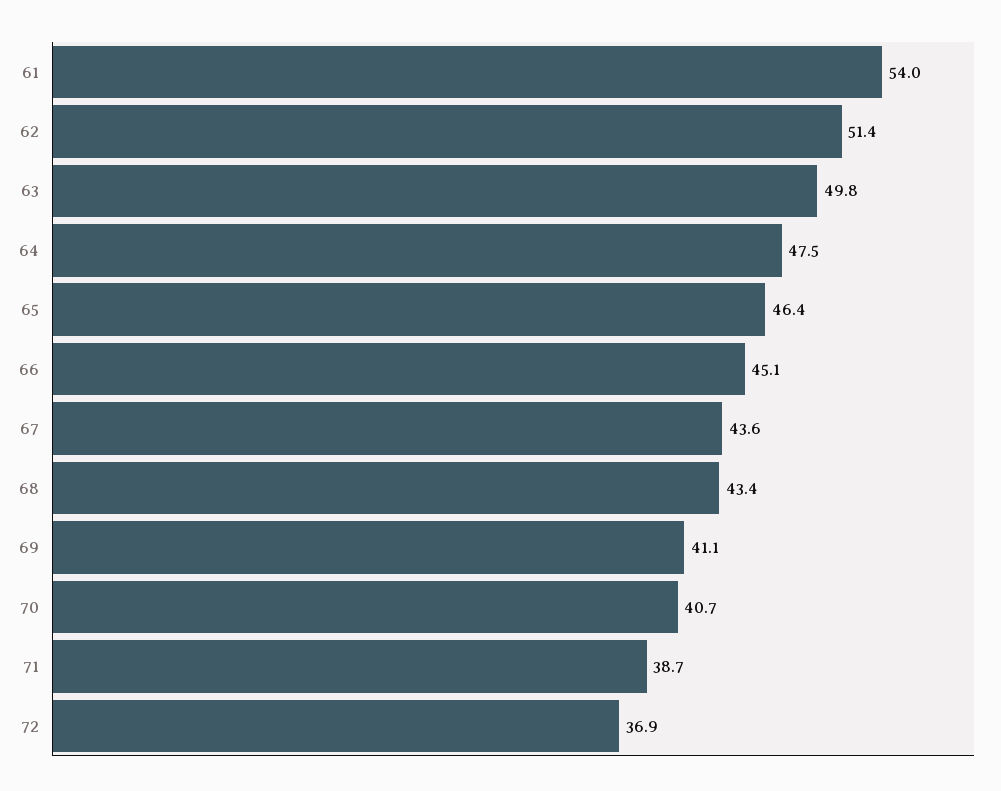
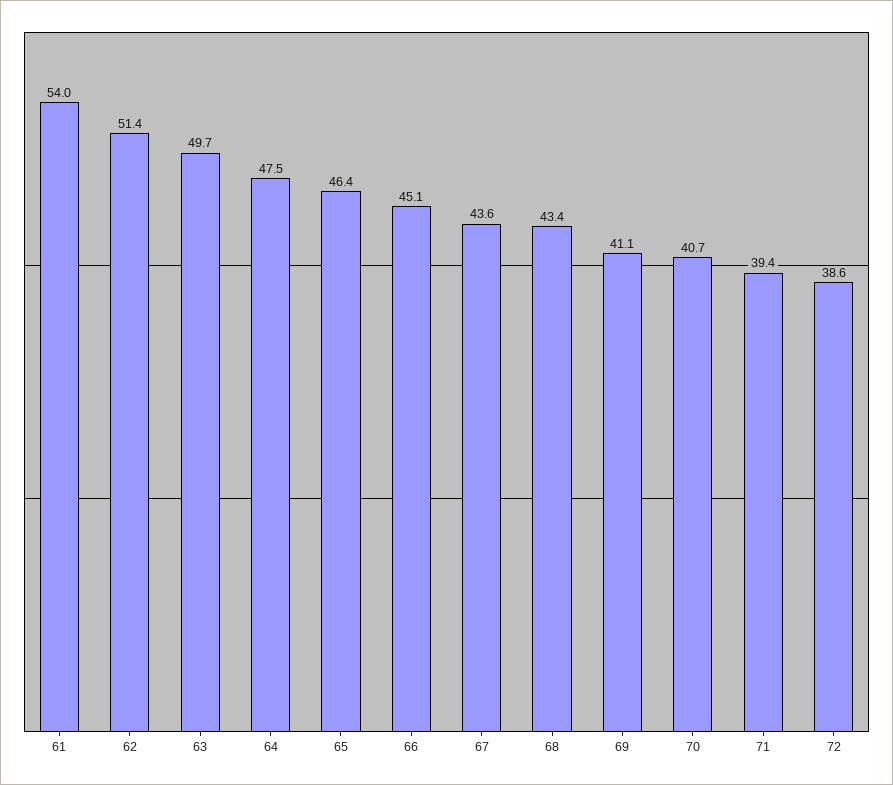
  {
    "61": 54,
    "62": 51.4,
-   "63": 49.8,
+   "63": 49.7,
    "64": 47.5,
    "65": 46.4,
    "66": 45.1,
    "67": 43.6,
    "68": 43.4,
    "69": 41.1,
    "70": 40.7,
-   "71": 38.7,
+   "71": 39.4,
-   "72": 36.9
+   "72": 38.6
  }

